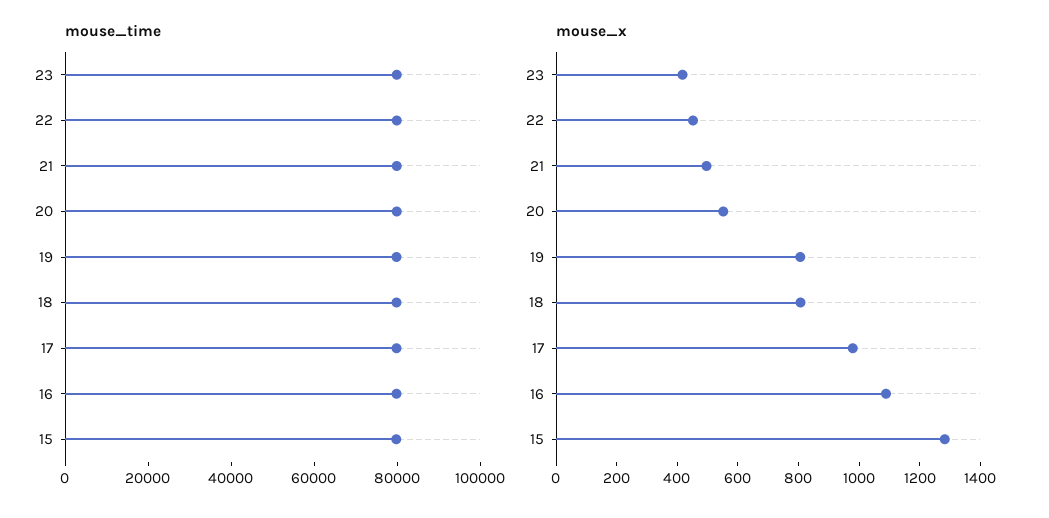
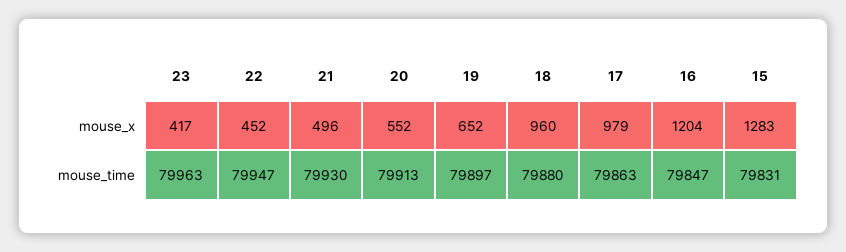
  {
    "mouse_time": {
      "23": 79963,
      "22": 79947,
      "21": 79930,
      "20": 79913,
      "19": 79897,
      "18": 79880,
      "17": 79863,
      "16": 79847,
      "15": 79831
    },
    "mouse_x": {
      "23": 417,
      "22": 452,
      "21": 496,
      "20": 552,
-     "19": 800,
+     "19": 652,
-     "18": 800,
+     "18": 960,
      "17": 979,
-     "16": 1100,
+     "16": 1204,
      "15": 1283
    }
  }

